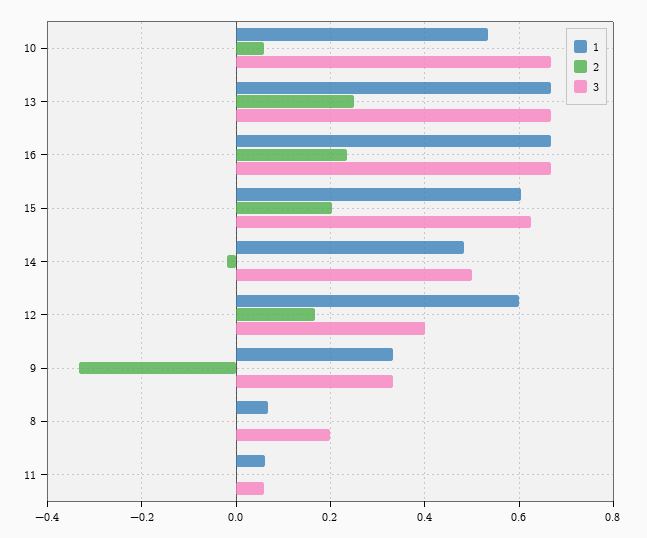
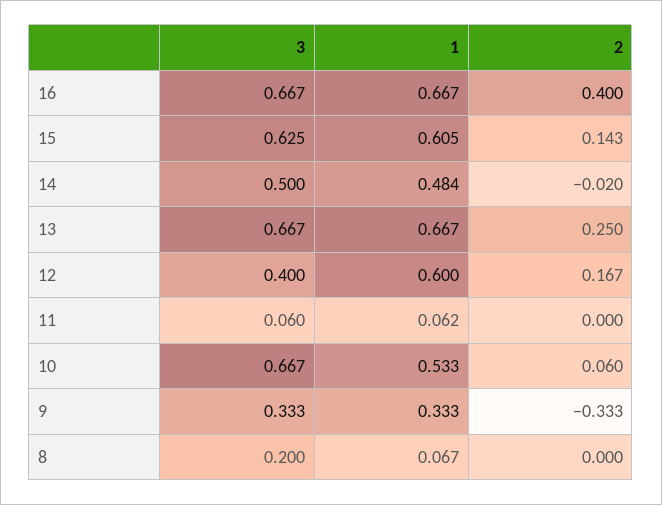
  {
    "1": {
      "10": 0.533,
      "13": 0.667,
      "16": 0.667,
      "15": 0.605,
      "14": 0.484,
      "12": 0.6,
      "9": 0.333,
      "8": 0.067,
      "11": 0.062
    },
    "2": {
      "10": 0.06,
      "13": 0.25,
-     "16": 0.24,
+     "16": 0.4,
-     "15": 0.2,
+     "15": 0.143,
      "14": -0.02,
      "12": 0.167,
      "9": -0.333,
      "8": 0,
      "11": 0
    },
    "3": {
      "10": 0.667,
      "13": 0.667,
      "16": 0.667,
      "15": 0.625,
      "14": 0.5,
      "12": 0.4,
      "9": 0.333,
      "8": 0.2,
      "11": 0.06
    }
  }

